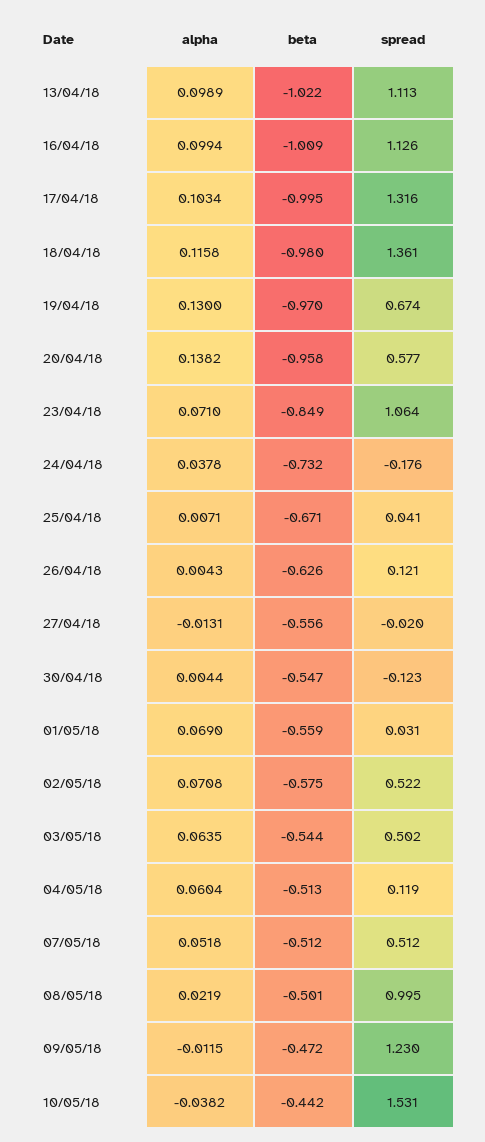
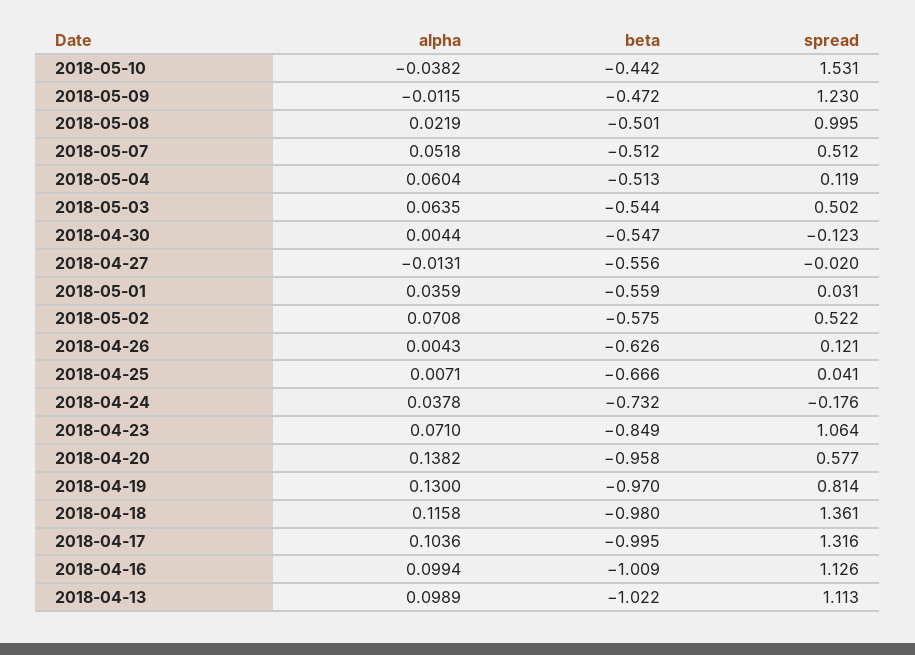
  {
    "alpha": {
      "13/04/18": 0.0989,
      "16/04/18": 0.0994,
-     "17/04/18": 0.1034,
+     "17/04/18": 0.1036,
      "18/04/18": 0.1158,
      "19/04/18": 0.13,
      "20/04/18": 0.1382,
      "23/04/18": 0.071,
      "24/04/18": 0.0378,
      "25/04/18": 0.0071,
      "26/04/18": 0.0043,
      "27/04/18": -0.0131,
      "30/04/18": 0.0044,
-     "01/05/18": 0.069,
+     "01/05/18": 0.0359,
      "02/05/18": 0.0708,
      "03/05/18": 0.0635,
      "04/05/18": 0.0604,
      "07/05/18": 0.0518,
      "08/05/18": 0.0219,
      "09/05/18": -0.0115,
      "10/05/18": -0.0382
    },
    "beta": {
      "13/04/18": -1.022,
      "16/04/18": -1.009,
      "17/04/18": -0.995,
      "18/04/18": -0.98,
      "19/04/18": -0.97,
      "20/04/18": -0.958,
      "23/04/18": -0.849,
      "24/04/18": -0.732,
-     "25/04/18": -0.671,
+     "25/04/18": -0.666,
      "26/04/18": -0.626,
      "27/04/18": -0.556,
      "30/04/18": -0.547,
      "01/05/18": -0.559,
      "02/05/18": -0.575,
      "03/05/18": -0.544,
      "04/05/18": -0.513,
      "07/05/18": -0.512,
      "08/05/18": -0.501,
      "09/05/18": -0.472,
      "10/05/18": -0.442
    },
    "spread": {
      "13/04/18": 1.113,
      "16/04/18": 1.126,
      "17/04/18": 1.316,
      "18/04/18": 1.361,
-     "19/04/18": 0.674,
+     "19/04/18": 0.814,
      "20/04/18": 0.577,
      "23/04/18": 1.064,
      "24/04/18": -0.176,
      "25/04/18": 0.041,
      "26/04/18": 0.121,
      "27/04/18": -0.02,
      "30/04/18": -0.123,
      "01/05/18": 0.031,
      "02/05/18": 0.522,
      "03/05/18": 0.502,
      "04/05/18": 0.119,
      "07/05/18": 0.512,
      "08/05/18": 0.995,
      "09/05/18": 1.23,
      "10/05/18": 1.531
    }
  }

